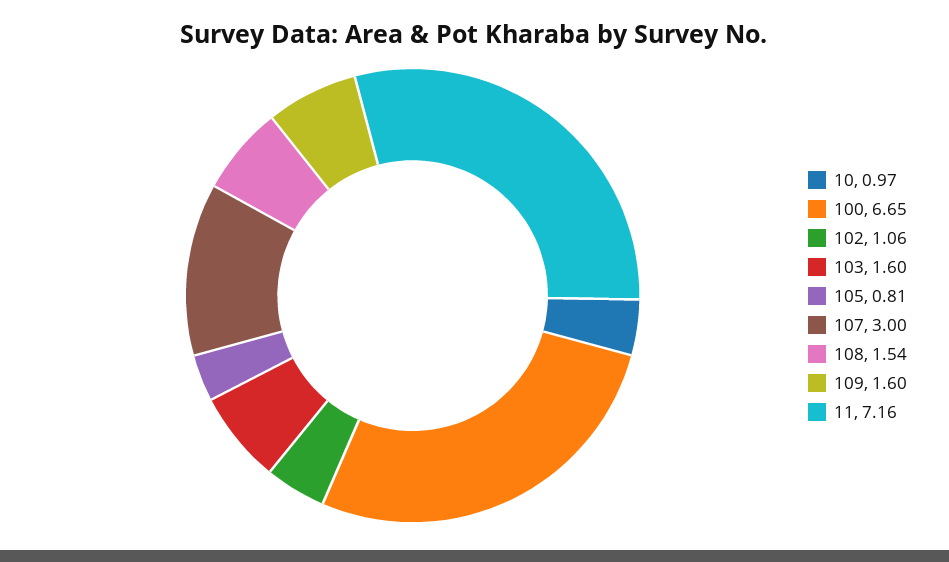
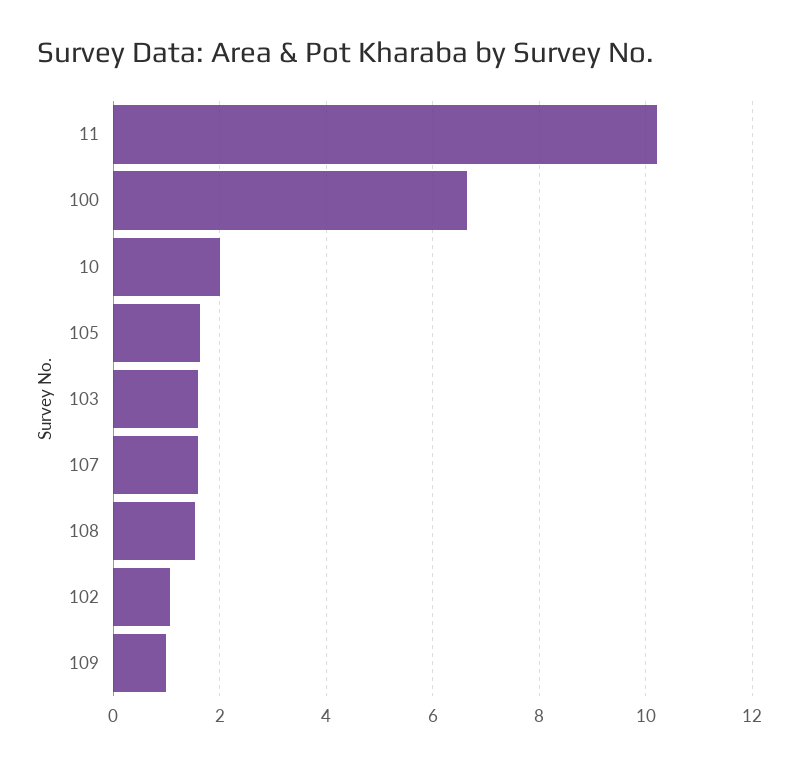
  {
-   "10": 0.97,
+   "10": 2,
    "100": 6.65,
    "102": 1.06,
    "103": 1.6,
-   "105": 0.81,
+   "105": 1.6,
-   "107": 3,
+   "107": 1.6,
    "108": 1.54,
-   "109": 1.6,
+   "109": 1,
-   "11": 7.16
+   "11": 10.2
  }

